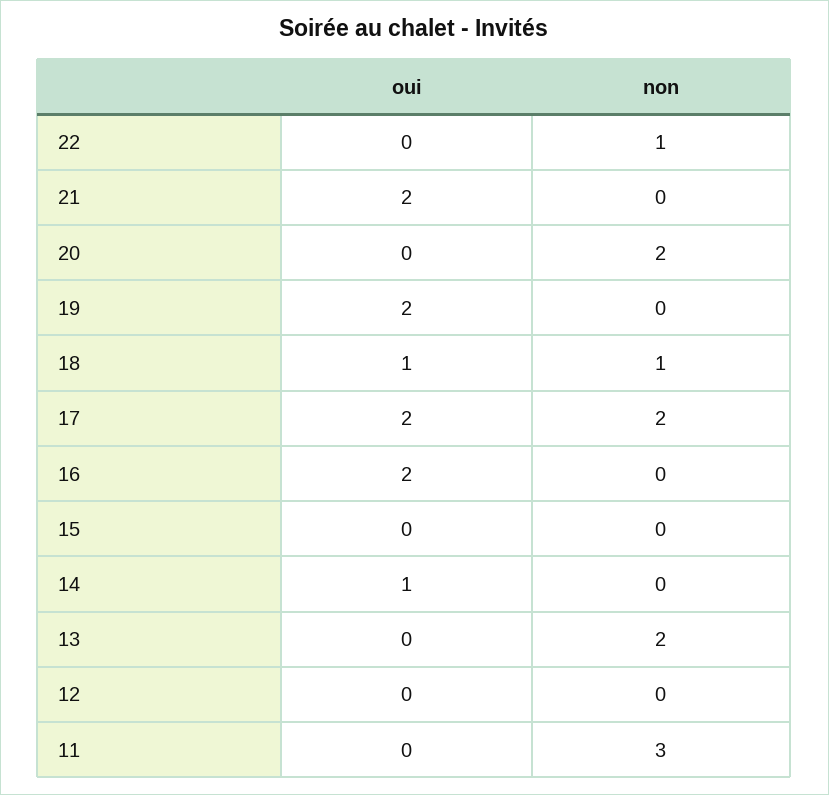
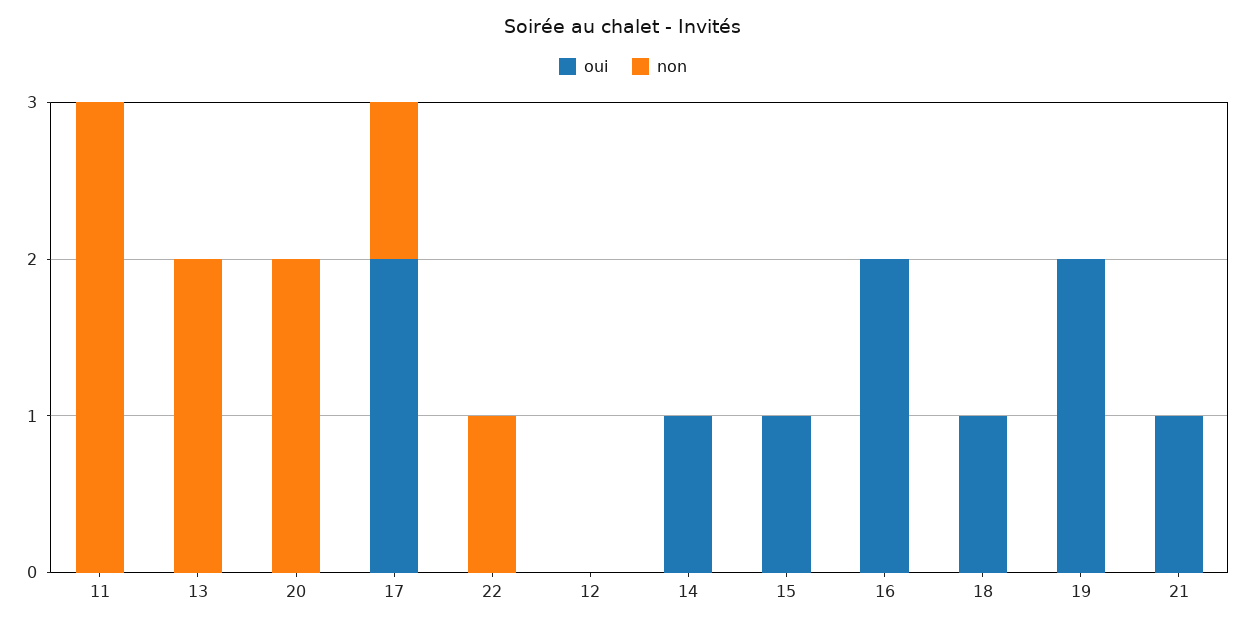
  {
    "oui": {
      "22": 0,
-     "21": 2,
+     "21": 1,
      "20": 0,
      "19": 2,
      "18": 1,
      "17": 2,
      "16": 2,
-     "15": 0,
+     "15": 1,
      "14": 1,
      "13": 0,
      "12": 0,
      "11": 0
    },
    "non": {
      "22": 1,
      "21": 0,
      "20": 2,
      "19": 0,
-     "18": 1,
+     "18": 0,
-     "17": 2,
+     "17": 1,
      "16": 0,
      "15": 0,
      "14": 0,
      "13": 2,
      "12": 0,
      "11": 3
    }
  }

